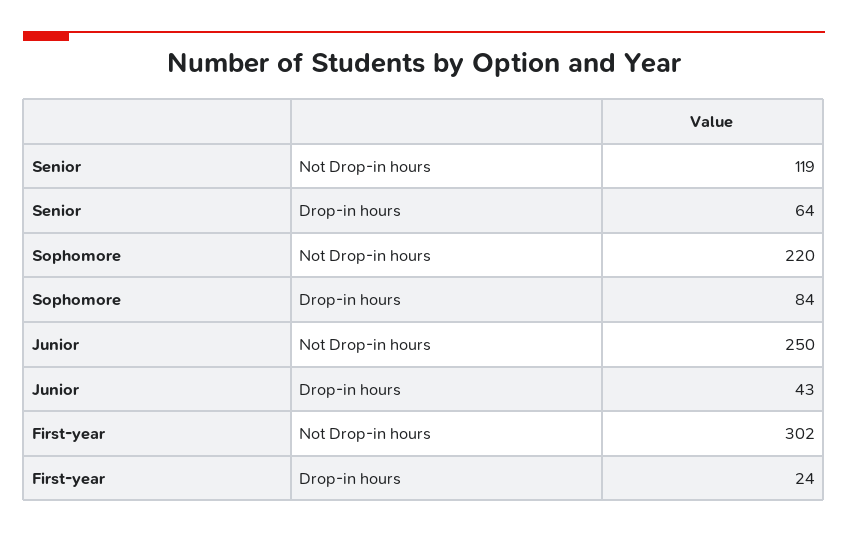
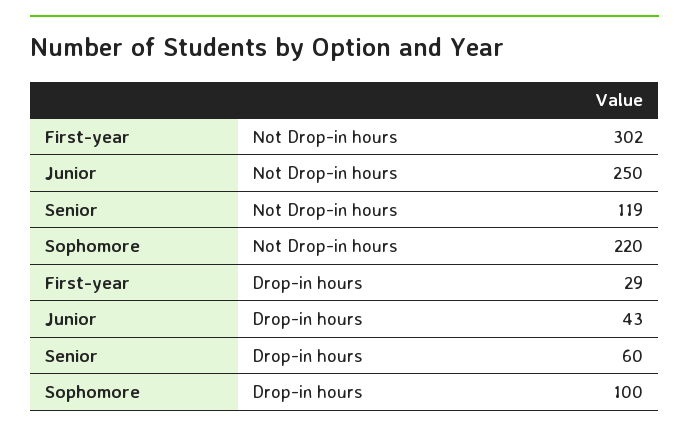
  {
    "Senior": {
      "Not Drop-in hours": 119,
-     "Drop-in hours": 64
+     "Drop-in hours": 60
    },
    "Sophomore": {
      "Not Drop-in hours": 220,
-     "Drop-in hours": 84
+     "Drop-in hours": 100
    },
    "Junior": {
      "Not Drop-in hours": 250,
      "Drop-in hours": 43
    },
    "First-year": {
      "Not Drop-in hours": 302,
-     "Drop-in hours": 24
+     "Drop-in hours": 29
    }
  }

